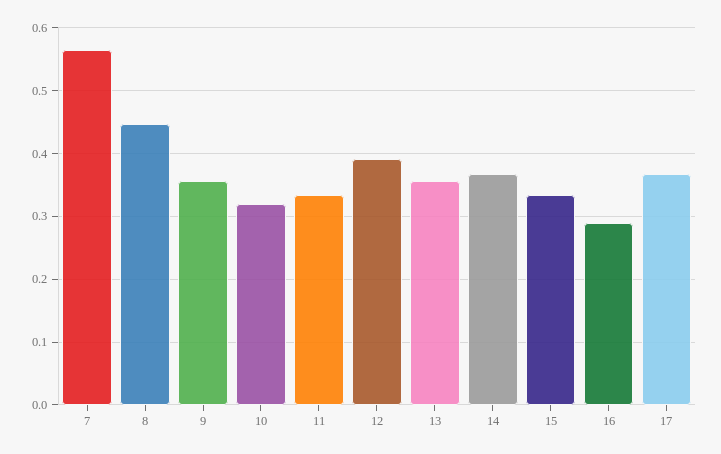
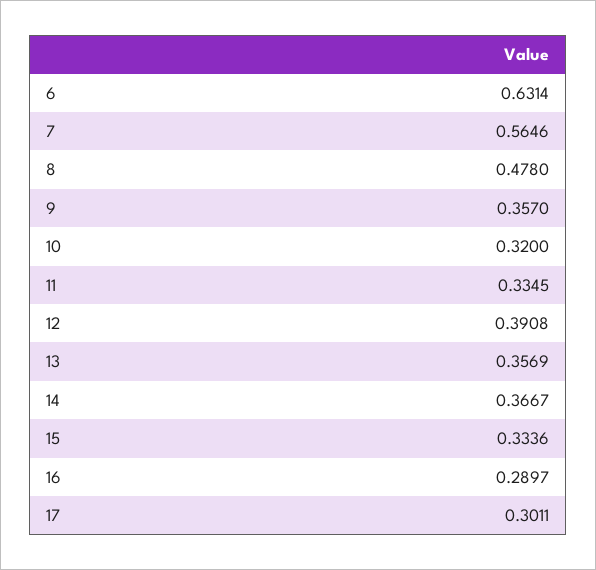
  {
    "7": 0.5646,
-   "8": 0.45,
+   "8": 0.478,
    "9": 0.357,
    "10": 0.32,
    "11": 0.3345,
    "12": 0.3908,
    "13": 0.3569,
    "14": 0.3667,
    "15": 0.3336,
    "16": 0.2897,
-   "17": 0.37
+   "17": 0.3011,
+   "6": 0.6314
  }

